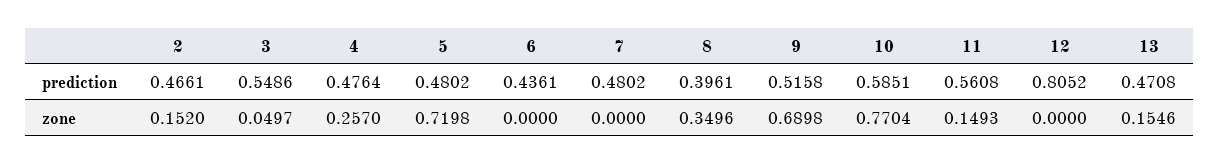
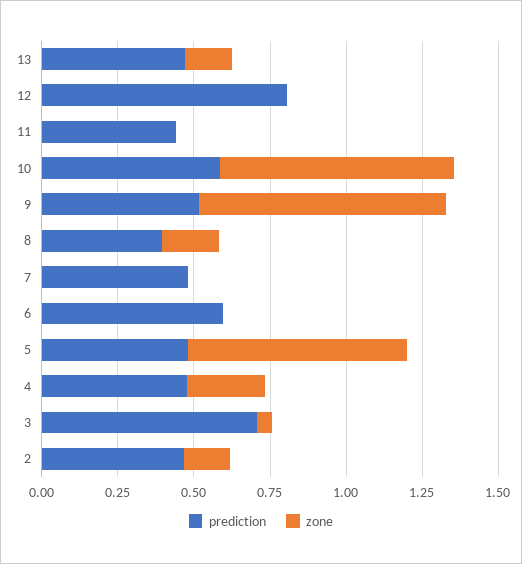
  {
    "prediction": {
      "2": 0.4661,
-     "3": 0.5486,
+     "3": 0.7,
      "4": 0.4764,
      "5": 0.4802,
-     "6": 0.4361,
+     "6": 0.6,
      "7": 0.4802,
      "8": 0.3961,
      "9": 0.5158,
      "10": 0.5851,
-     "11": 0.5608,
+     "11": 0.45,
      "12": 0.8052,
      "13": 0.4708
    },
    "zone": {
      "2": 0.152,
      "3": 0.0497,
      "4": 0.257,
      "5": 0.7198,
      "6": 0,
      "7": 0,
-     "8": 0.3496,
+     "8": 0.2,
-     "9": 0.6898,
+     "9": 0.8,
      "10": 0.7704,
-     "11": 0.1493,
+     "11": 0,
      "12": 0,
      "13": 0.1546
    }
  }

